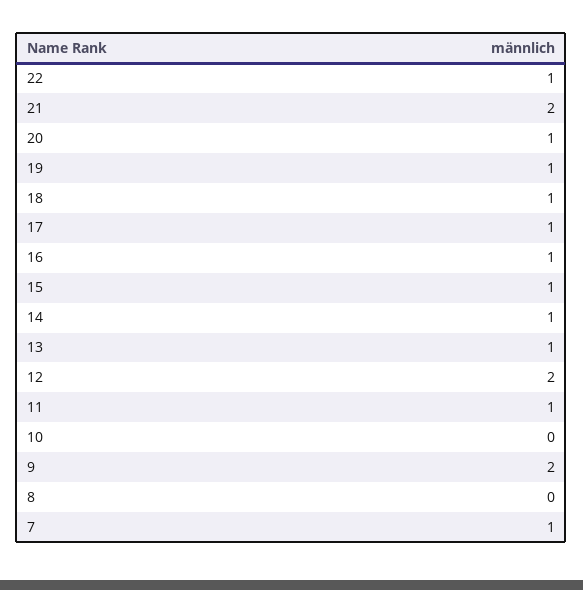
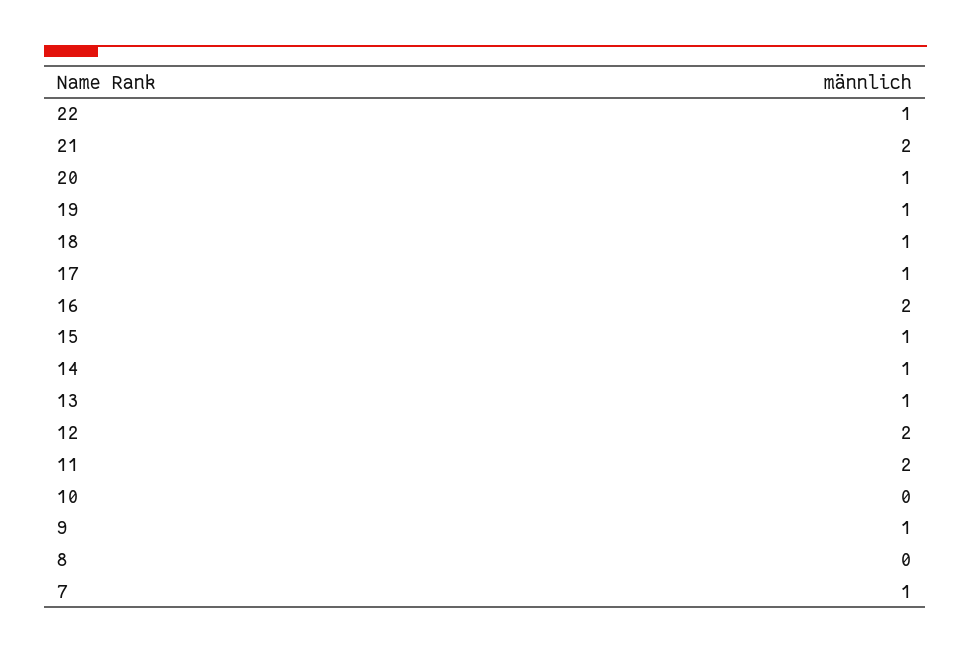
  {
    "22": 1,
    "21": 2,
    "20": 1,
    "19": 1,
    "18": 1,
    "17": 1,
-   "16": 1,
+   "16": 2,
    "15": 1,
    "14": 1,
    "13": 1,
    "12": 2,
-   "11": 1,
+   "11": 2,
    "10": 0,
-   "9": 2,
+   "9": 1,
    "8": 0,
    "7": 1
  }

